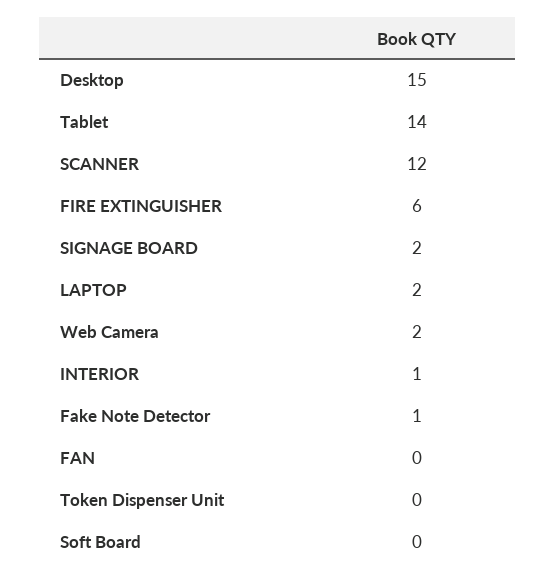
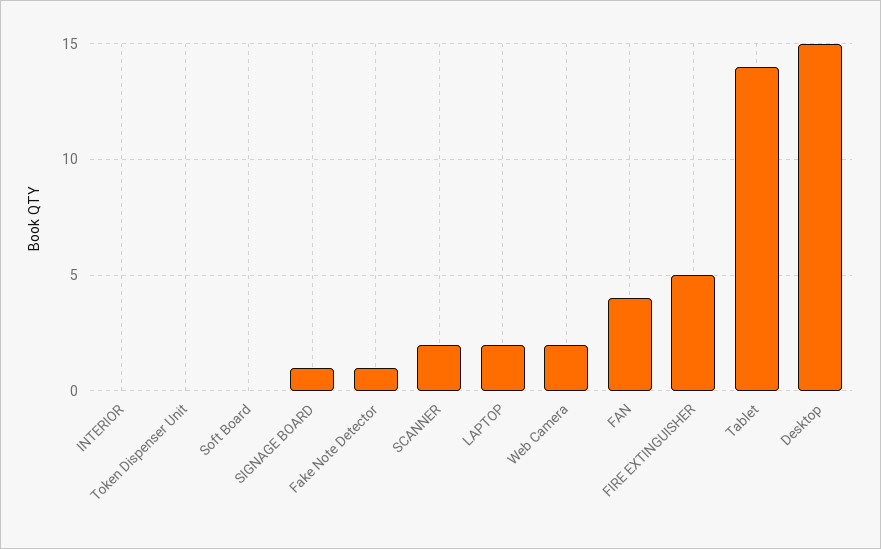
  {
    "Desktop": 15,
    "Tablet": 14,
-   "SCANNER": 12,
+   "SCANNER": 2,
-   "FIRE EXTINGUISHER": 6,
+   "FIRE EXTINGUISHER": 5,
-   "SIGNAGE BOARD": 2,
+   "SIGNAGE BOARD": 1,
    "LAPTOP": 2,
    "Web Camera": 2,
-   "INTERIOR": 1,
+   "INTERIOR": 0,
    "Fake Note Detector": 1,
-   "FAN": 0,
+   "FAN": 4,
    "Token Dispenser Unit": 0,
    "Soft Board": 0
  }

